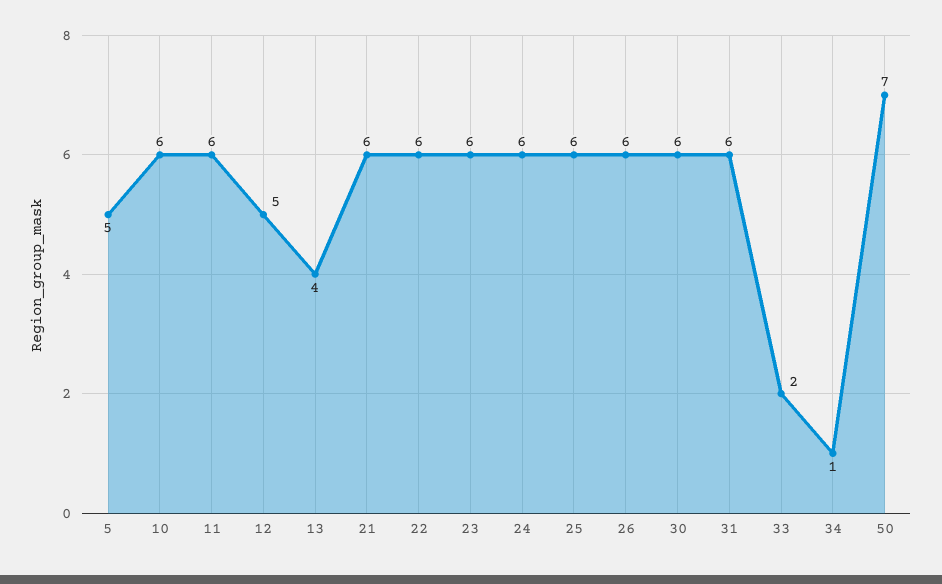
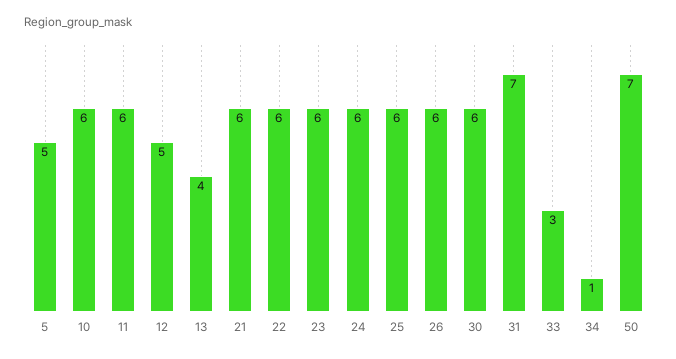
  {
    "5": 5,
    "10": 6,
    "11": 6,
    "12": 5,
    "13": 4,
    "21": 6,
    "22": 6,
    "23": 6,
    "24": 6,
    "25": 6,
    "26": 6,
    "30": 6,
-   "31": 6,
+   "31": 7,
-   "33": 2,
+   "33": 3,
    "34": 1,
    "50": 7
  }

